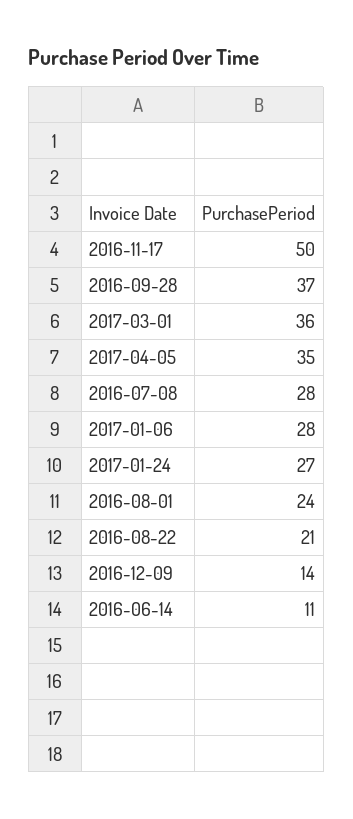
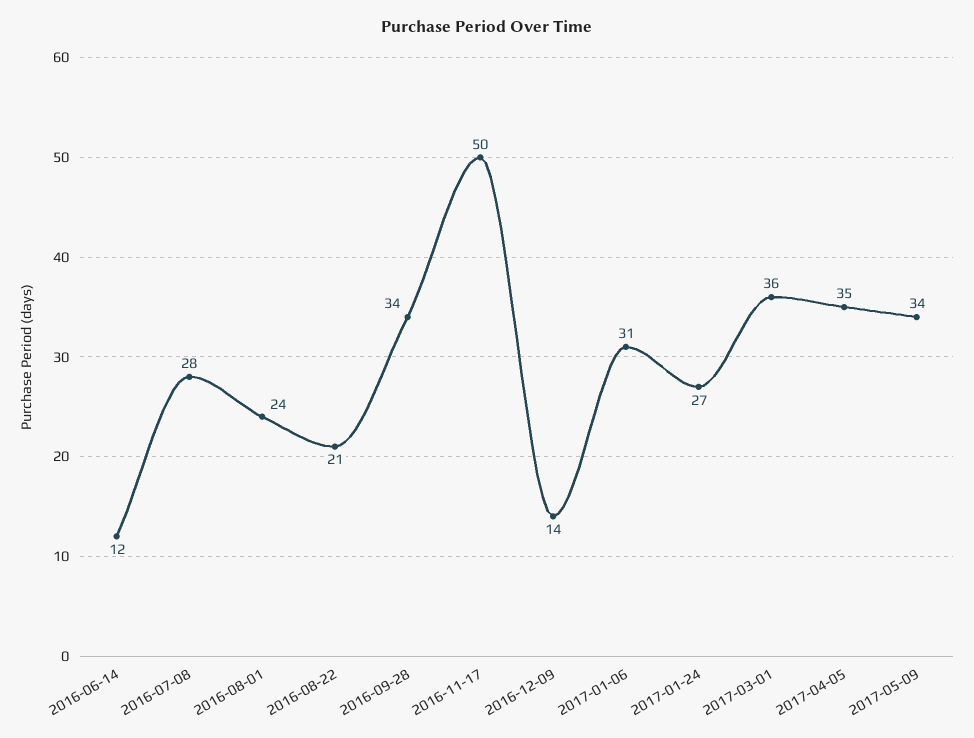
  {
    "2016-11-17": 50,
-   "2016-09-28": 37,
+   "2016-09-28": 34,
    "2017-03-01": 36,
    "2017-04-05": 35,
    "2016-07-08": 28,
-   "2017-01-06": 28,
+   "2017-01-06": 31,
    "2017-01-24": 27,
    "2016-08-01": 24,
    "2016-08-22": 21,
    "2016-12-09": 14,
-   "2016-06-14": 11
+   "2016-06-14": 12,
+   "2017-05-09": 34
  }

